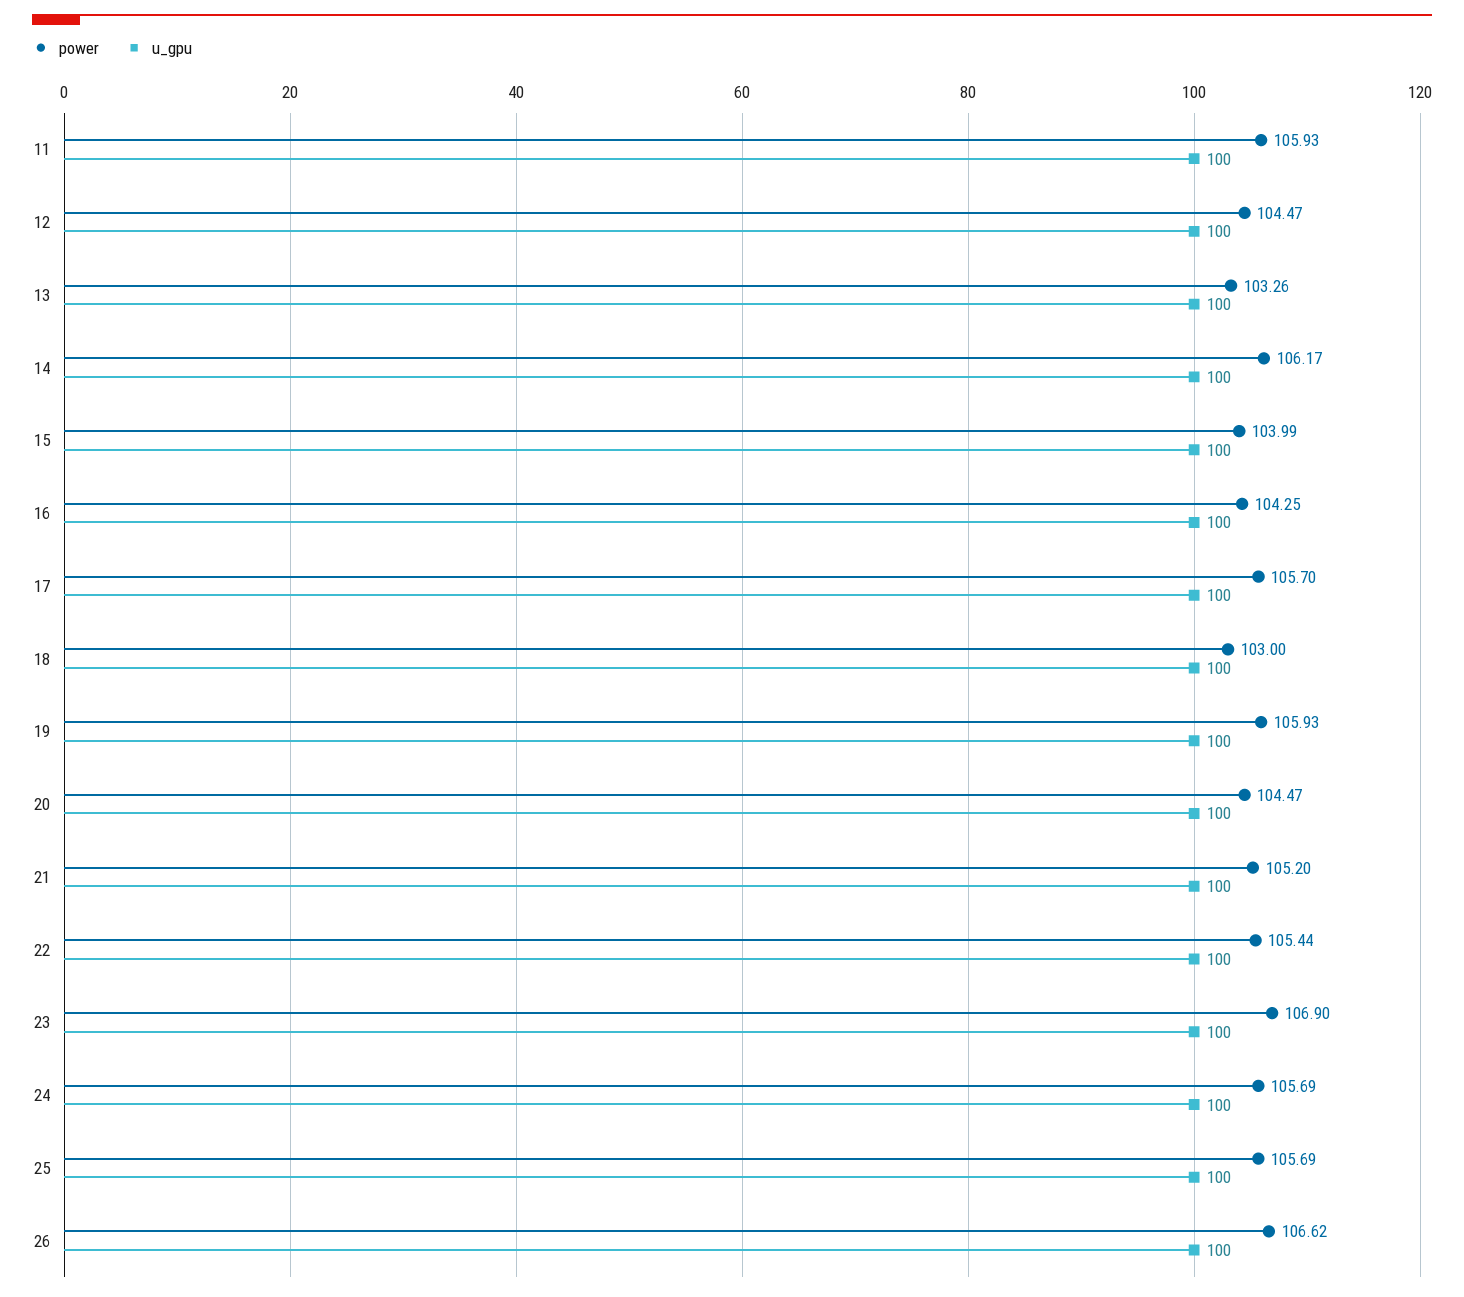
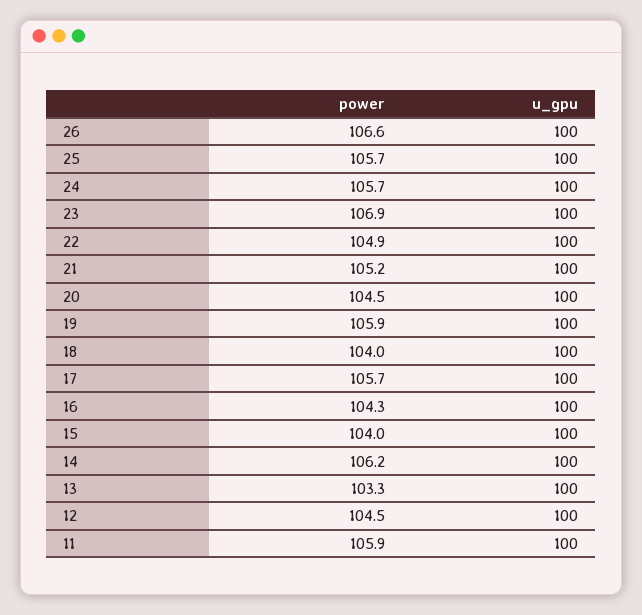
  {
    "power": {
      "11": 105.93,
      "12": 104.47,
      "13": 103.26,
      "14": 106.17,
      "15": 103.99,
      "16": 104.25,
      "17": 105.7,
-     "18": 103,
+     "18": 104,
      "19": 105.93,
      "20": 104.47,
      "21": 105.2,
-     "22": 105.44,
+     "22": 104.9,
      "23": 106.9,
      "24": 105.69,
      "25": 105.69,
      "26": 106.62
    },
    "u_gpu": {
      "11": 100,
      "12": 100,
      "13": 100,
      "14": 100,
      "15": 100,
      "16": 100,
      "17": 100,
      "18": 100,
      "19": 100,
      "20": 100,
      "21": 100,
      "22": 100,
      "23": 100,
      "24": 100,
      "25": 100,
      "26": 100
    }
  }

